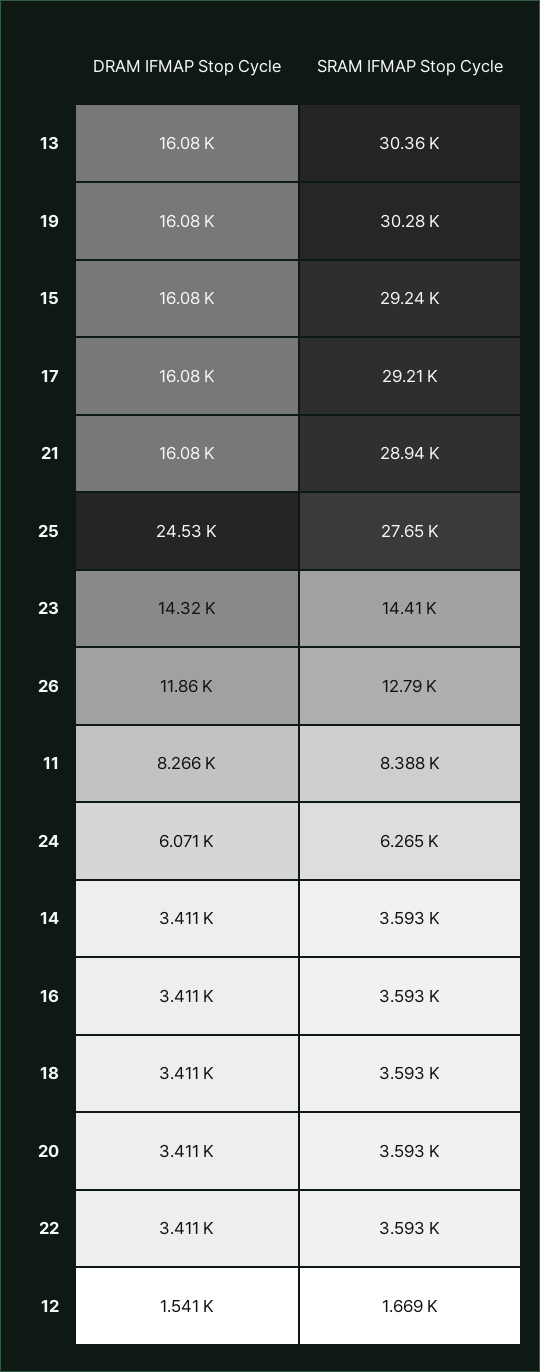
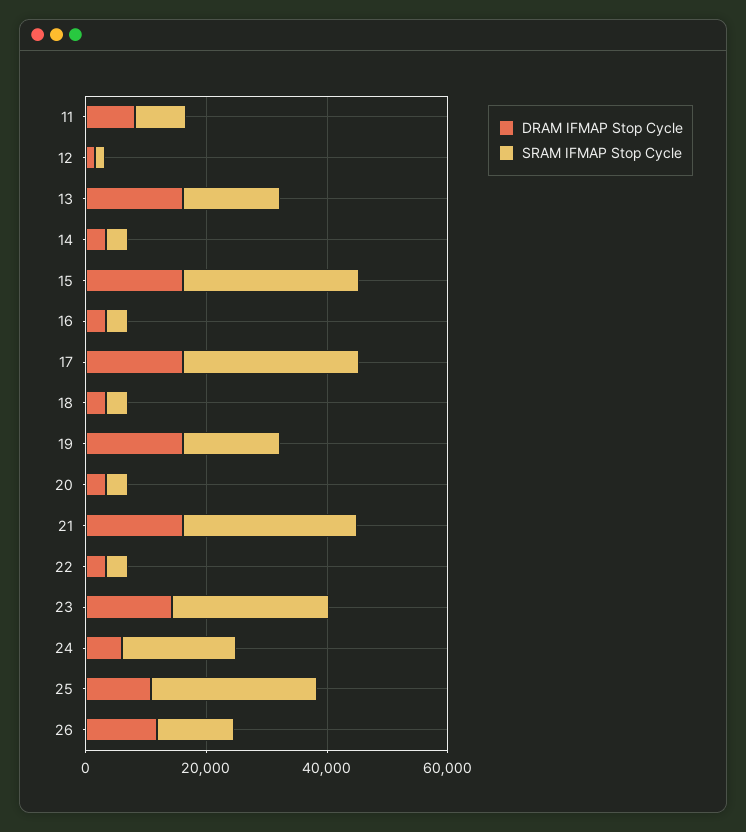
  {
    "DRAM IFMAP Stop Cycle": {
      "13": 16080,
      "19": 16080,
      "15": 16080,
      "17": 16080,
      "21": 16080,
-     "25": 24530,
+     "25": 10000,
      "23": 14320,
      "26": 11860,
      "11": 8266,
      "24": 6071,
      "14": 3411,
      "16": 3411,
      "18": 3411,
      "20": 3411,
      "22": 3411,
      "12": 1541
    },
    "SRAM IFMAP Stop Cycle": {
-     "13": 30360,
+     "13": 15000,
-     "19": 30280,
+     "19": 15000,
      "15": 29240,
      "17": 29210,
      "21": 28940,
      "25": 27650,
-     "23": 14410,
+     "23": 25000,
      "26": 12790,
      "11": 8388,
-     "24": 6265,
+     "24": 20000,
      "14": 3593,
      "16": 3593,
      "18": 3593,
      "20": 3593,
      "22": 3593,
      "12": 1669
    }
  }

